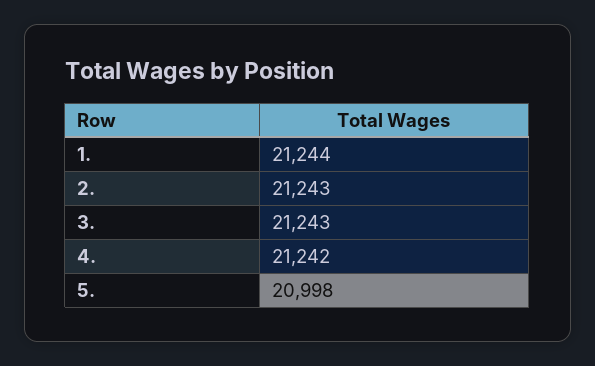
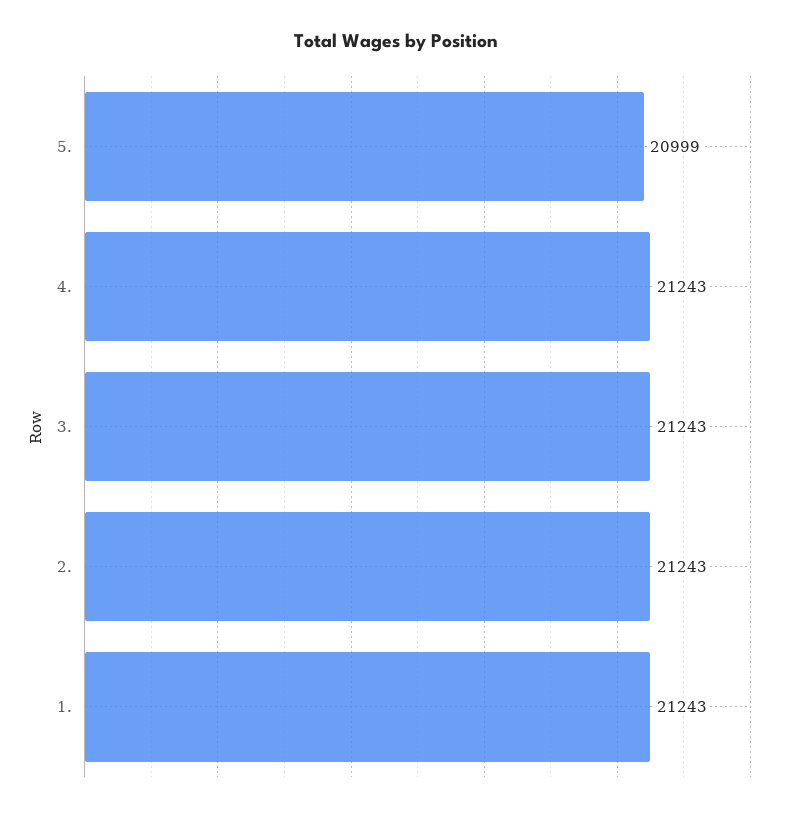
  {
-   "1.": 21244,
+   "1.": 21243,
    "2.": 21243,
    "3.": 21243,
-   "4.": 21242,
+   "4.": 21243,
-   "5.": 20998
+   "5.": 20999
  }

